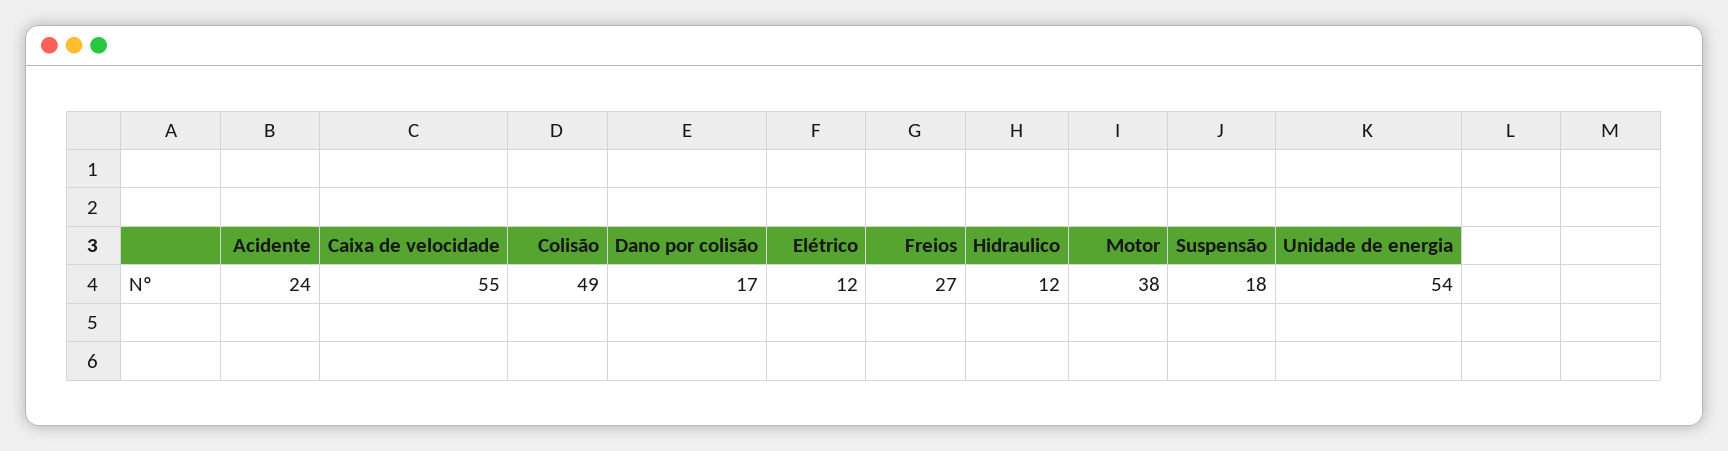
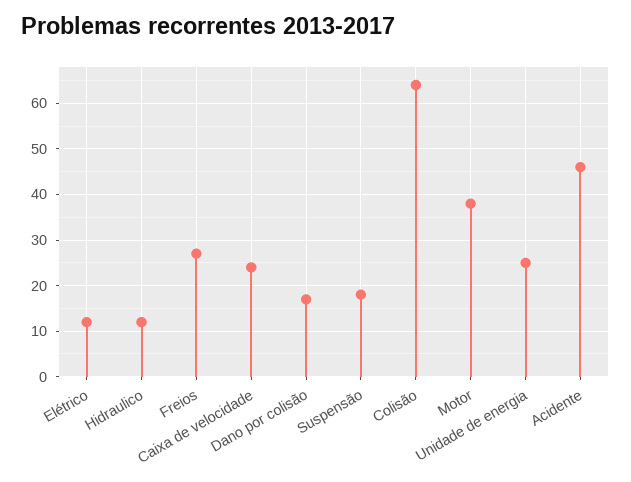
  {
-   "Acidente": 24,
+   "Acidente": 45,
-   "Caixa de velocidade": 55,
+   "Caixa de velocidade": 25,
-   "Colisão": 49,
+   "Colisão": 65,
    "Dano por colisão": 17,
    "Elétrico": 12,
    "Freios": 27,
    "Hidraulico": 12,
    "Motor": 38,
    "Suspensão": 18,
-   "Unidade de energia": 54
+   "Unidade de energia": 25
  }

